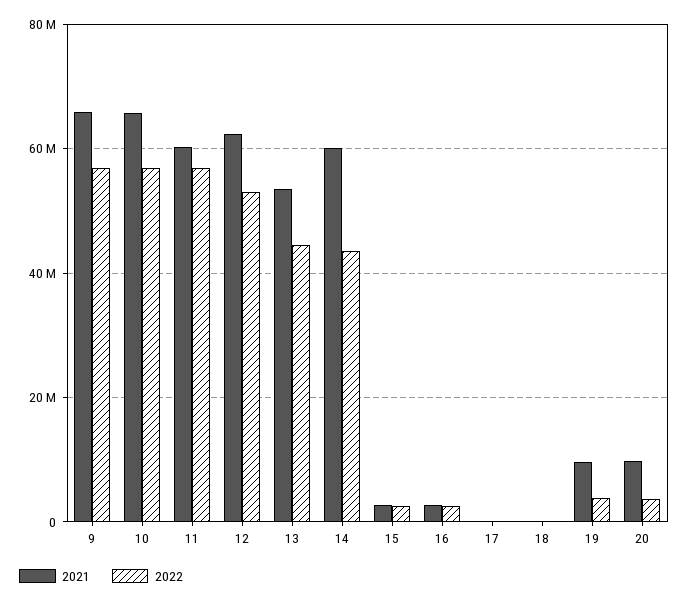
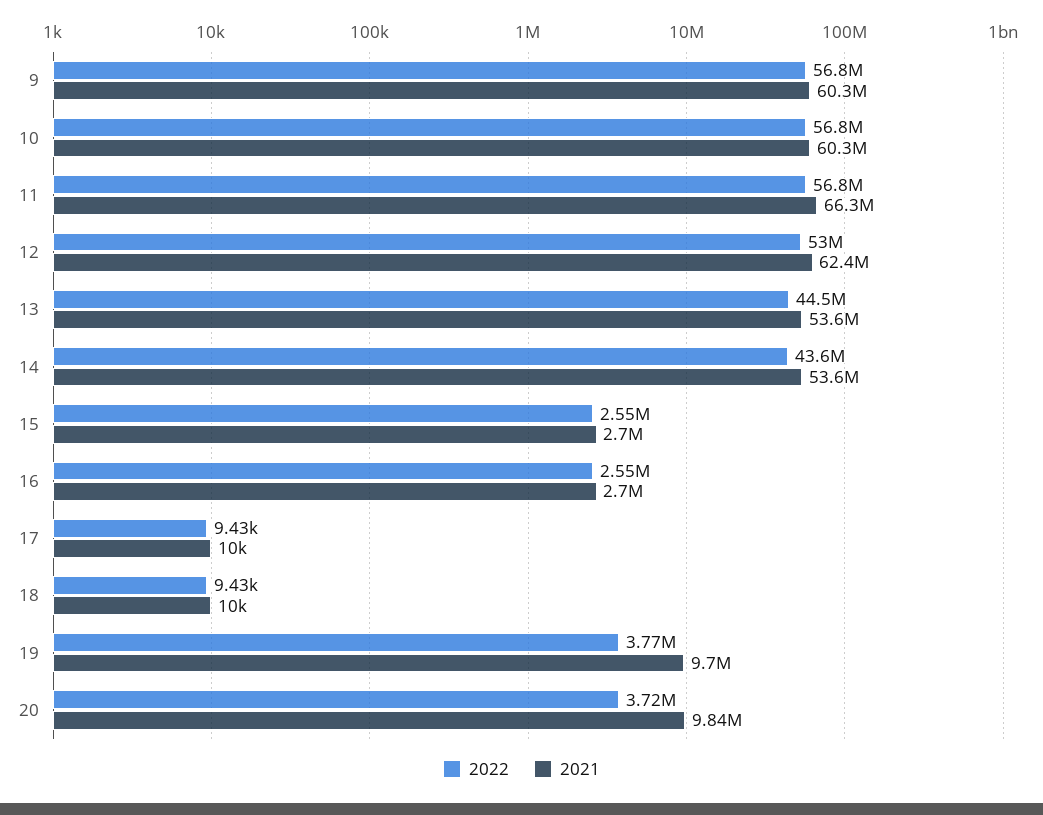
  {
    "2021": {
-     "9": 66000000,
+     "9": 60300000,
-     "10": 66000000,
+     "10": 60300000,
-     "11": 60000000,
+     "11": 66300000,
      "12": 62400000,
      "13": 53600000,
-     "14": 60000000,
+     "14": 53600000,
      "15": 2700000,
      "16": 2700000,
      "17": 10000,
      "18": 10000,
      "19": 9700000,
      "20": 9840000
    },
    "2022": {
      "9": 56800000,
      "10": 56800000,
      "11": 56800000,
      "12": 53000000,
      "13": 44500000,
      "14": 43600000,
      "15": 2550000,
      "16": 2550000,
      "17": 9430,
      "18": 9430,
      "19": 3770000,
      "20": 3720000
    }
  }

